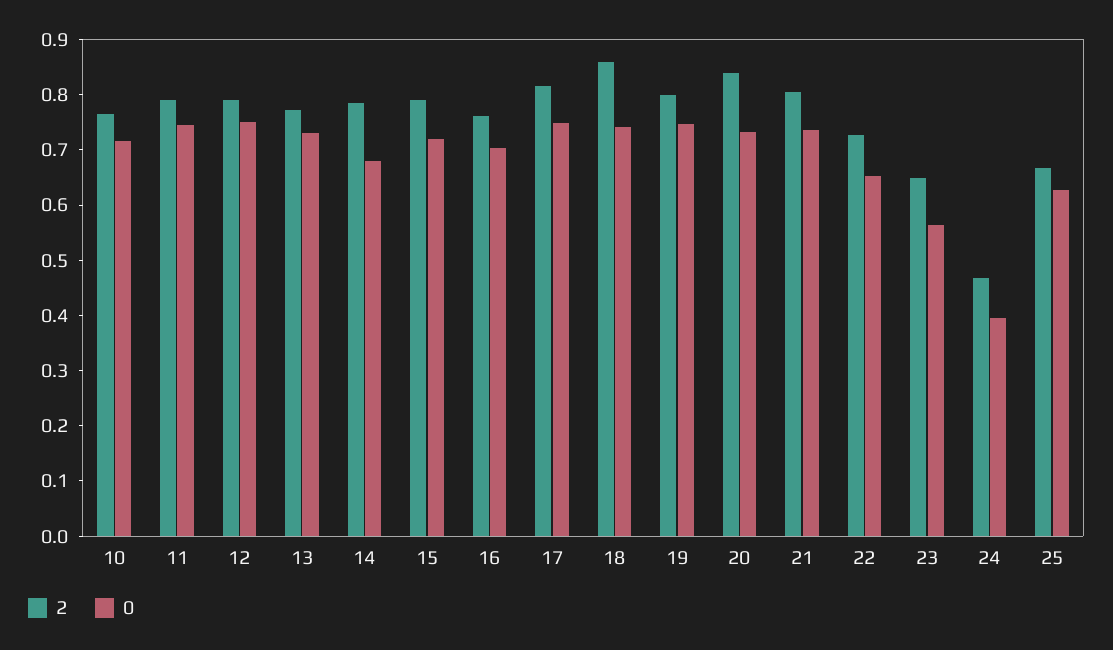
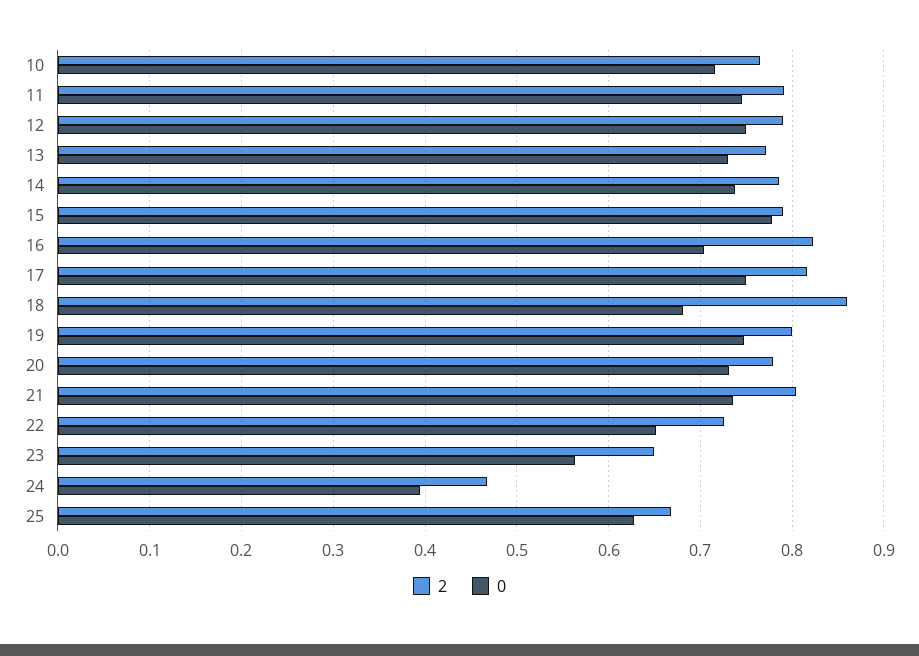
  {
    "2": {
      "10": 0.76,
      "11": 0.79,
      "12": 0.79,
      "13": 0.77,
      "14": 0.79,
      "15": 0.79,
-     "16": 0.76,
+     "16": 0.82,
      "17": 0.82,
      "18": 0.86,
      "19": 0.8,
-     "20": 0.84,
+     "20": 0.78,
      "21": 0.8,
      "22": 0.73,
      "23": 0.65,
      "24": 0.47,
      "25": 0.67
    },
    "0": {
      "10": 0.72,
      "11": 0.75,
      "12": 0.75,
      "13": 0.73,
-     "14": 0.68,
+     "14": 0.74,
-     "15": 0.72,
+     "15": 0.78,
      "16": 0.7,
      "17": 0.75,
-     "18": 0.74,
+     "18": 0.68,
      "19": 0.75,
      "20": 0.73,
      "21": 0.74,
      "22": 0.65,
      "23": 0.56,
      "24": 0.39,
      "25": 0.63
    }
  }

